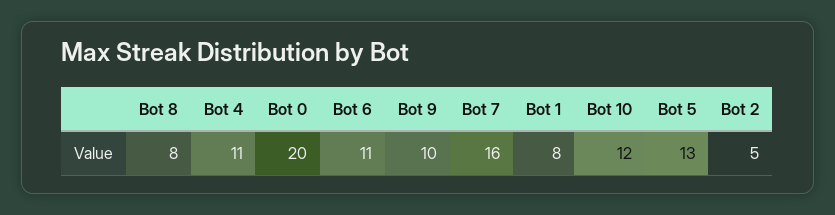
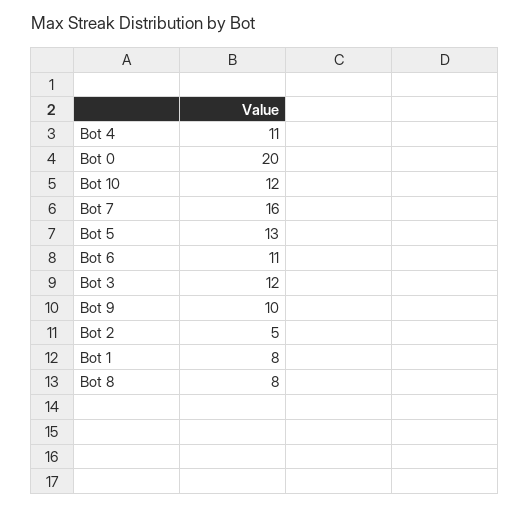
  {
    "Bot 8": 8,
    "Bot 4": 11,
    "Bot 0": 20,
    "Bot 6": 11,
    "Bot 9": 10,
    "Bot 7": 16,
    "Bot 1": 8,
    "Bot 10": 12,
    "Bot 5": 13,
-   "Bot 2": 5
+   "Bot 2": 5,
+   "Bot 3": 12
  }

